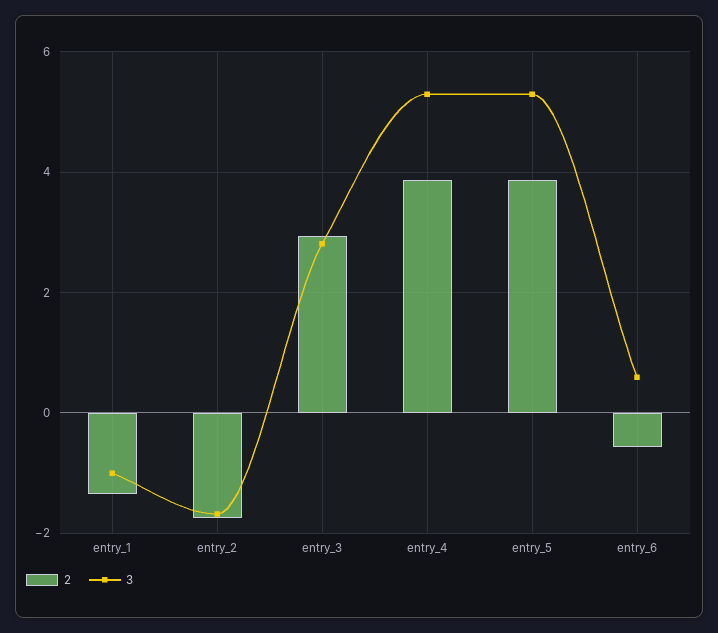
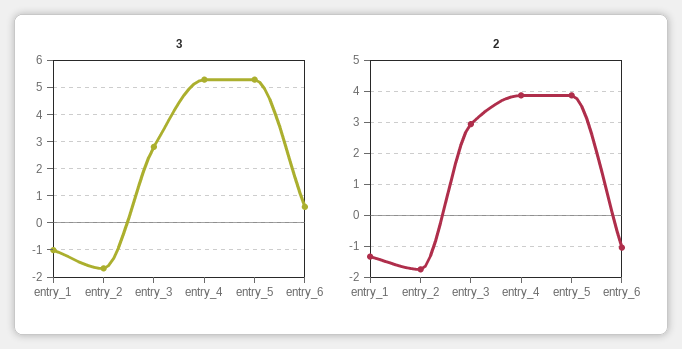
  {
    "2": {
      "entry_1": -1.4,
      "entry_2": -1.8,
      "entry_3": 3,
      "entry_4": 3.8,
      "entry_5": 3.8,
-     "entry_6": -0.6
+     "entry_6": -1
    },
    "3": {
      "entry_1": -1,
      "entry_2": -1.6,
      "entry_3": 2.8,
      "entry_4": 5.2,
      "entry_5": 5.2,
      "entry_6": 0.6
    }
  }

